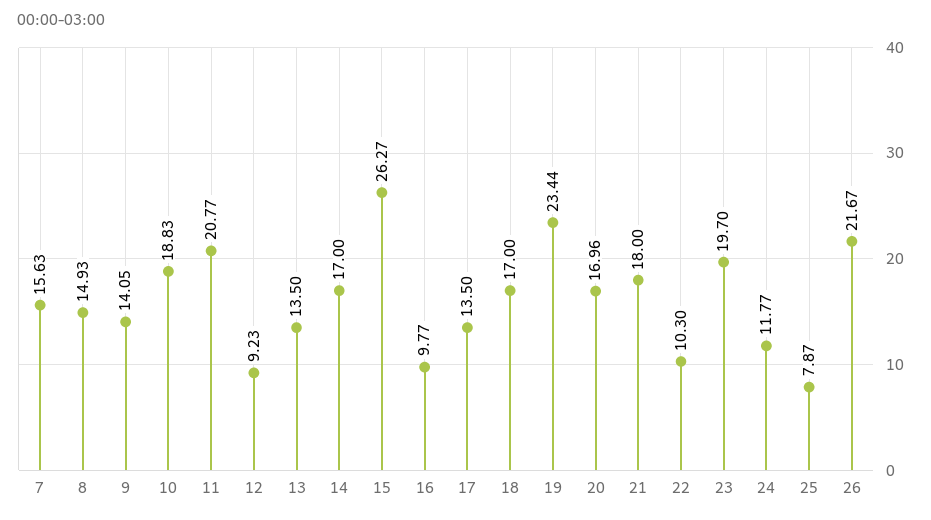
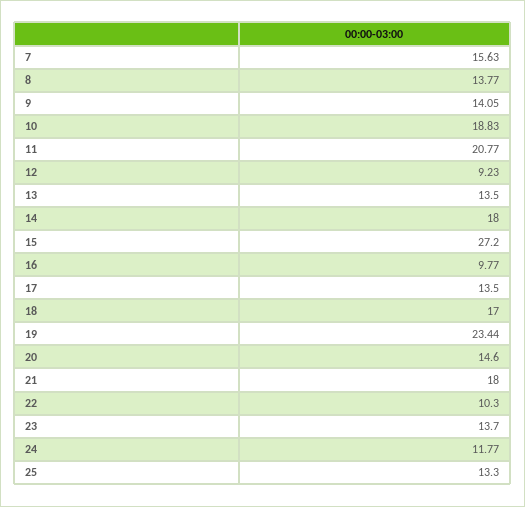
  {
    "7": 15.63,
-   "8": 14.93,
+   "8": 13.77,
    "9": 14.05,
    "10": 18.83,
    "11": 20.77,
    "12": 9.23,
    "13": 13.5,
-   "14": 17,
+   "14": 18,
-   "15": 26.27,
+   "15": 27.2,
    "16": 9.77,
    "17": 13.5,
    "18": 17,
    "19": 23.44,
-   "20": 16.96,
+   "20": 14.6,
    "21": 18,
    "22": 10.3,
-   "23": 19.7,
+   "23": 13.7,
    "24": 11.77,
-   "25": 7.87,
+   "25": 13.3
-   "26": 21.67
  }

